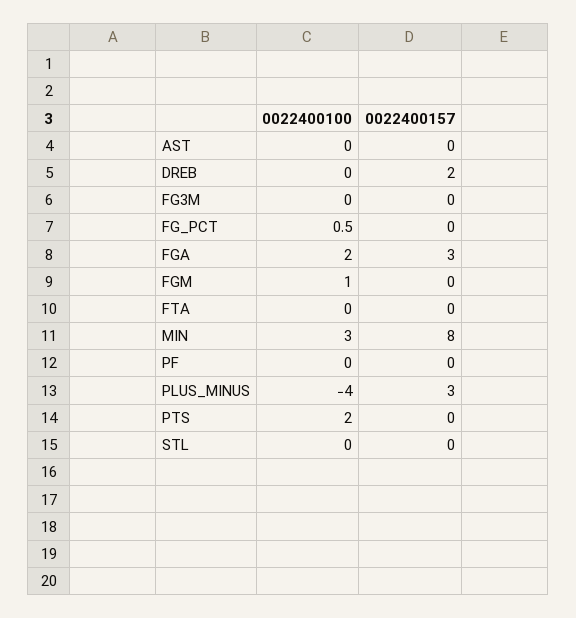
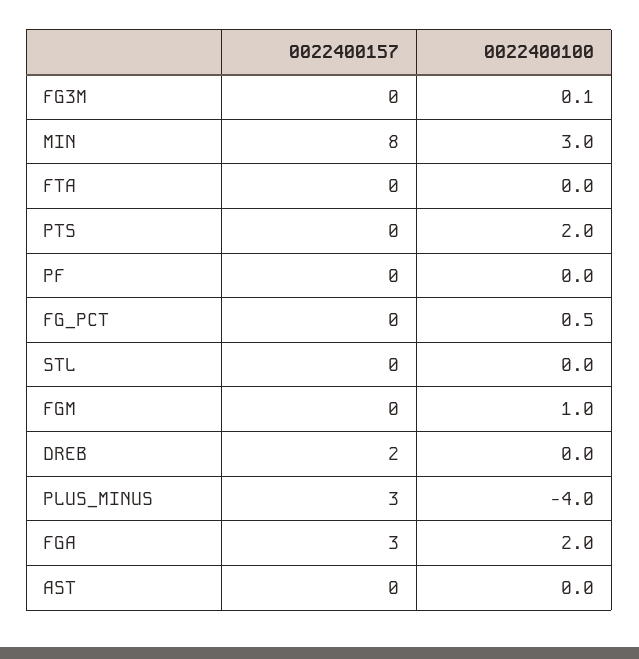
  {
    "0022400100": {
      "AST": 0,
      "DREB": 0,
-     "FG3M": 0,
+     "FG3M": 0.1,
      "FG_PCT": 0.5,
      "FGA": 2,
      "FGM": 1,
      "FTA": 0,
      "MIN": 3,
      "PF": 0,
      "PLUS_MINUS": -4,
      "PTS": 2,
      "STL": 0
    },
    "0022400157": {
      "AST": 0,
      "DREB": 2,
      "FG3M": 0,
      "FG_PCT": 0,
      "FGA": 3,
      "FGM": 0,
      "FTA": 0,
      "MIN": 8,
      "PF": 0,
      "PLUS_MINUS": 3,
      "PTS": 0,
      "STL": 0
    }
  }

